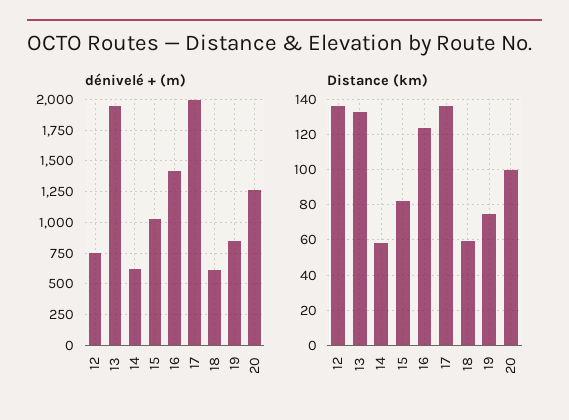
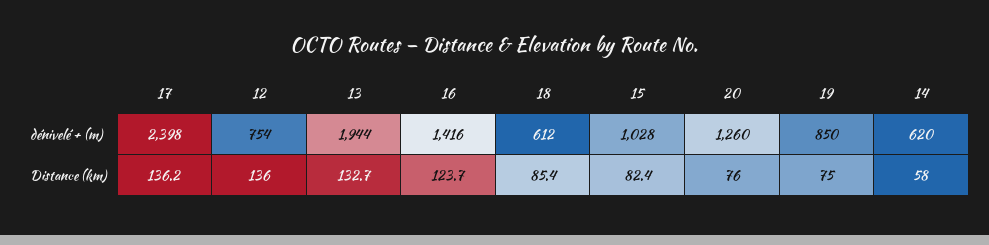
  {
    "dénivelé + (m)": {
      "12": 754,
      "13": 1944,
      "14": 620,
      "15": 1028,
      "16": 1416,
-     "17": 2000,
+     "17": 2398,
      "18": 612,
      "19": 850,
      "20": 1260
    },
    "Distance (km)": {
      "12": 136,
      "13": 132.7,
      "14": 58,
      "15": 82.4,
      "16": 123.7,
      "17": 136.2,
-     "18": 60,
+     "18": 85.4,
      "19": 75,
-     "20": 100
+     "20": 76
    }
  }

